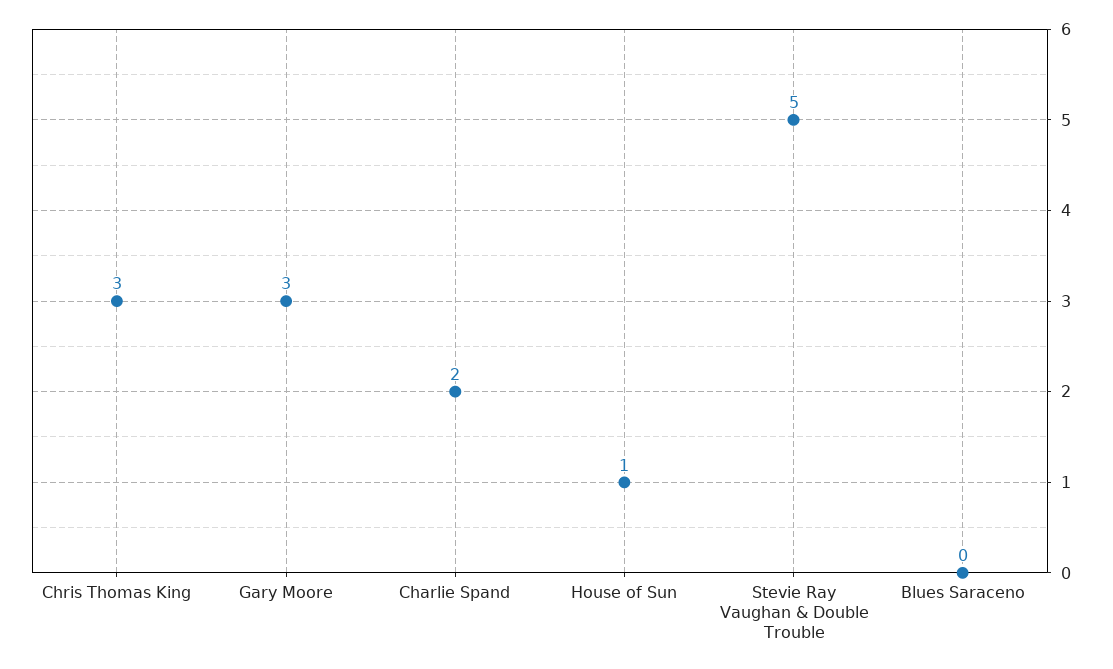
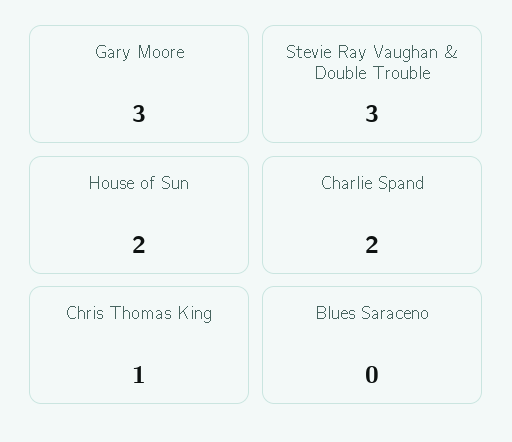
  {
-   "Chris Thomas King": 3,
+   "Chris Thomas King": 1,
    "Gary Moore": 3,
    "Charlie Spand": 2,
-   "House of Sun": 1,
+   "House of Sun": 2,
-   "Stevie Ray Vaughan & Double Trouble": 5,
+   "Stevie Ray Vaughan & Double Trouble": 3,
    "Blues Saraceno": 0
  }

